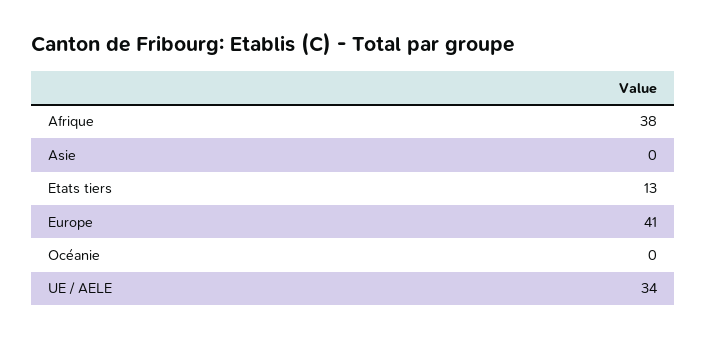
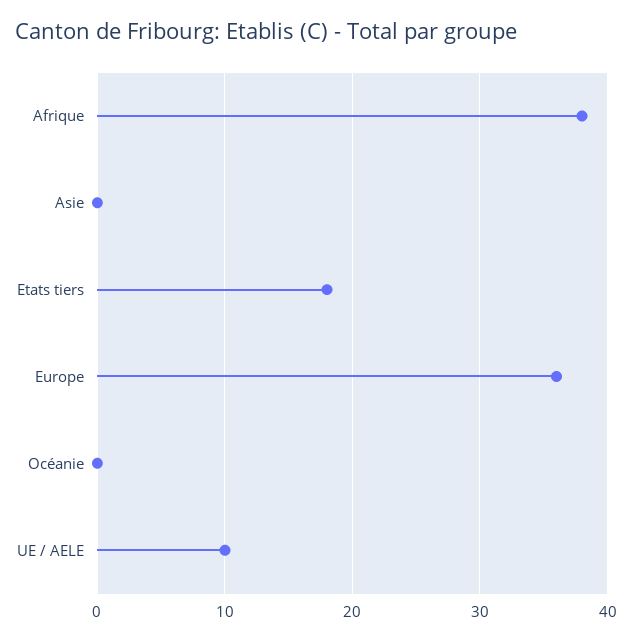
  {
    "Afrique": 38,
    "Asie": 0,
-   "Etats tiers": 13,
+   "Etats tiers": 18,
-   "Europe": 41,
+   "Europe": 36,
    "Océanie": 0,
-   "UE / AELE": 34
+   "UE / AELE": 10
  }

